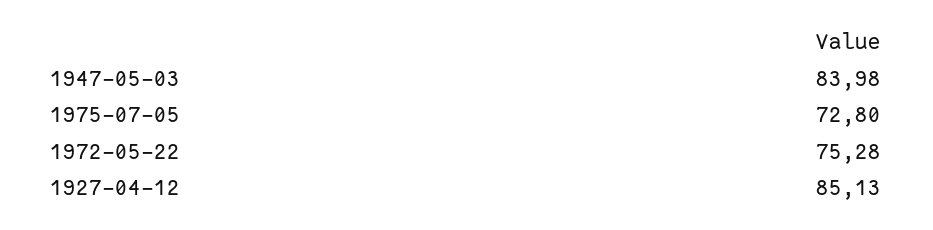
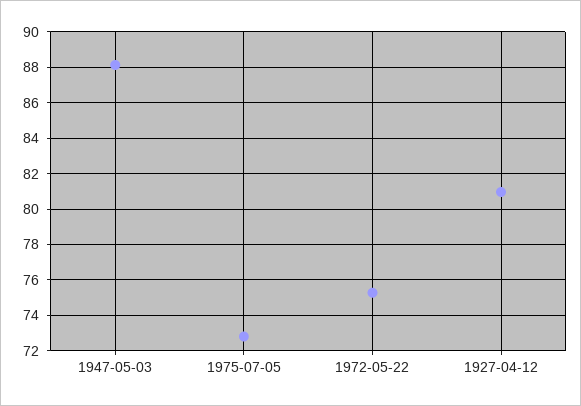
  {
-   "1947-05-03": 83.98,
+   "1947-05-03": 88,
    "1975-07-05": 72.8,
    "1972-05-22": 75.28,
-   "1927-04-12": 85.13
+   "1927-04-12": 81
  }

